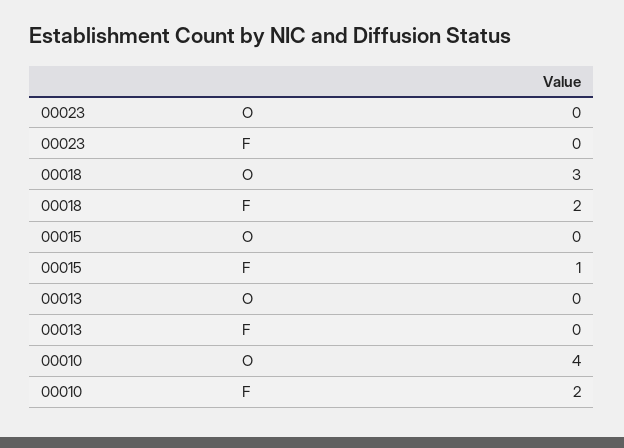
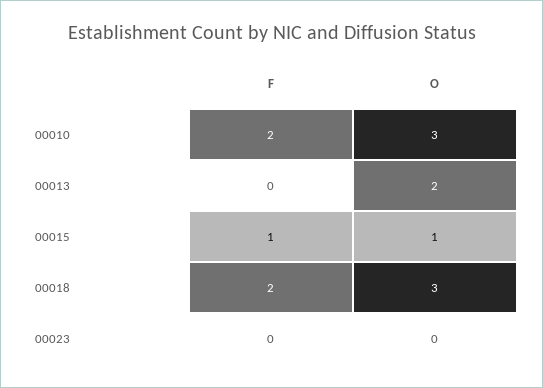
  {
    "00023": {
      "O": 0,
      "F": 0
    },
    "00018": {
      "O": 3,
      "F": 2
    },
    "00015": {
-     "O": 0,
+     "O": 1,
      "F": 1
    },
    "00013": {
-     "O": 0,
+     "O": 2,
      "F": 0
    },
    "00010": {
-     "O": 4,
+     "O": 3,
      "F": 2
    }
  }

